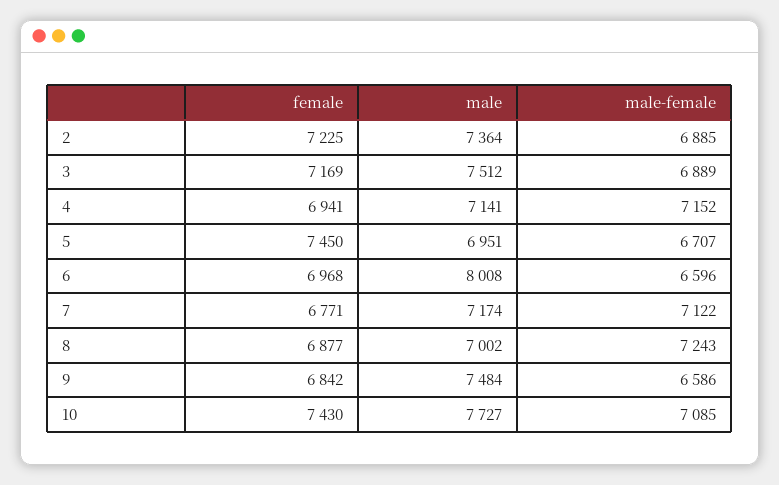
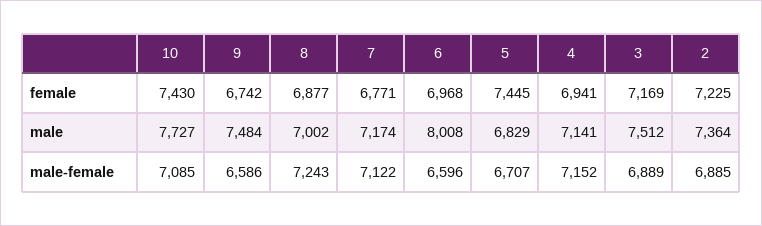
  {
    "female": {
      "2": 7225,
      "3": 7169,
      "4": 6941,
-     "5": 7450,
+     "5": 7445,
      "6": 6968,
      "7": 6771,
      "8": 6877,
-     "9": 6842,
+     "9": 6742,
      "10": 7430
    },
    "male": {
      "2": 7364,
      "3": 7512,
      "4": 7141,
-     "5": 6951,
+     "5": 6829,
      "6": 8008,
      "7": 7174,
      "8": 7002,
      "9": 7484,
      "10": 7727
    },
    "male-female": {
      "2": 6885,
      "3": 6889,
      "4": 7152,
      "5": 6707,
      "6": 6596,
      "7": 7122,
      "8": 7243,
      "9": 6586,
      "10": 7085
    }
  }

